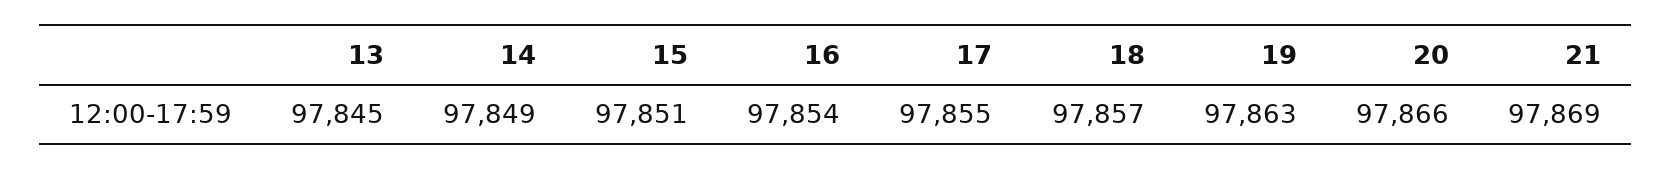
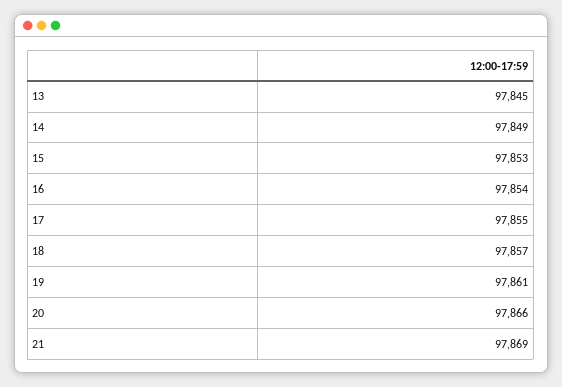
  {
    "13": 97845,
    "14": 97849,
-   "15": 97851,
+   "15": 97853,
    "16": 97854,
    "17": 97855,
    "18": 97857,
-   "19": 97863,
+   "19": 97861,
    "20": 97866,
    "21": 97869
  }

